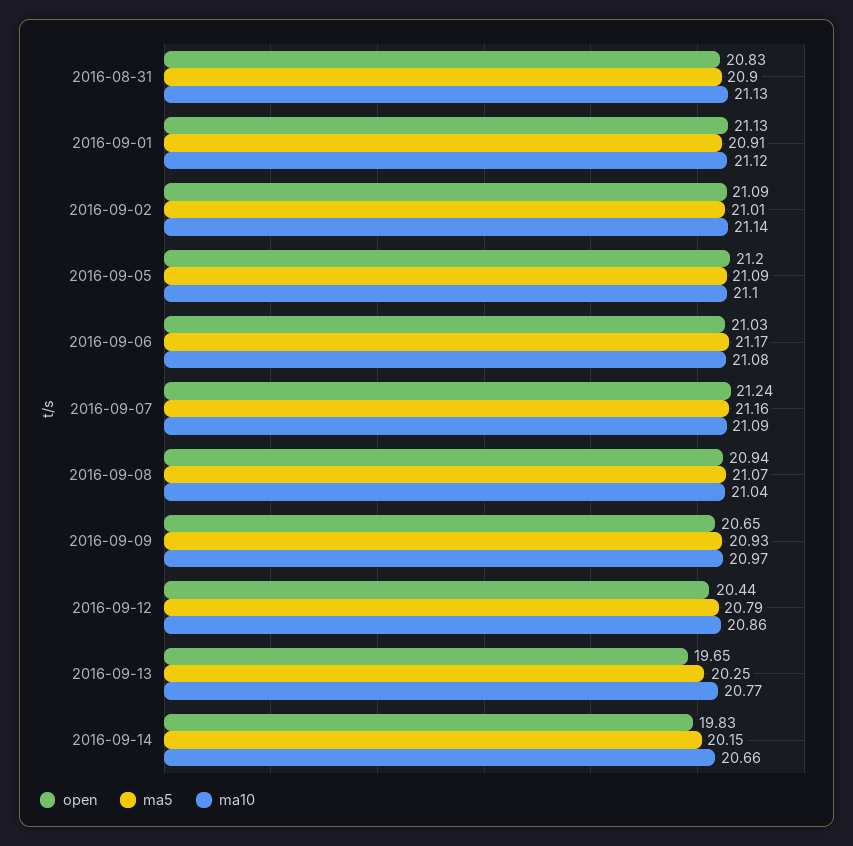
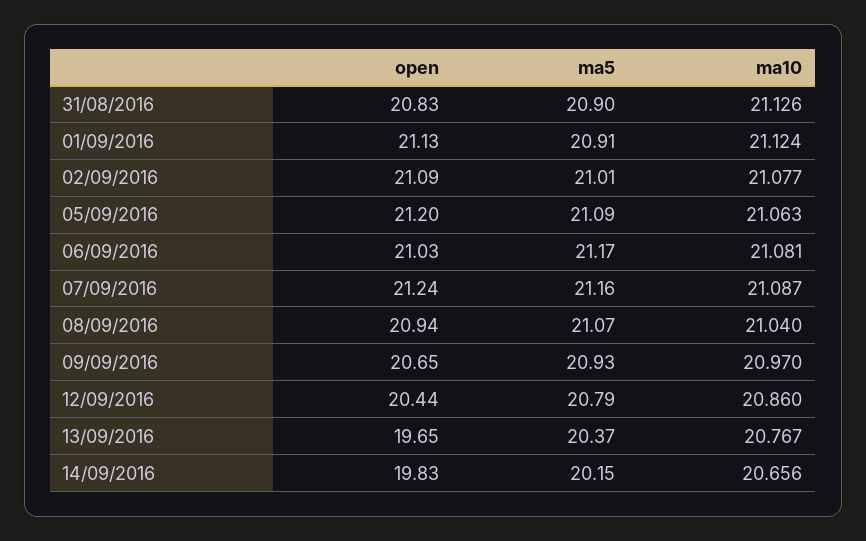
  {
    "open": {
      "2016-08-31": 20.83,
      "2016-09-01": 21.13,
      "2016-09-02": 21.09,
      "2016-09-05": 21.2,
      "2016-09-06": 21.03,
      "2016-09-07": 21.24,
      "2016-09-08": 20.94,
      "2016-09-09": 20.65,
      "2016-09-12": 20.44,
      "2016-09-13": 19.65,
      "2016-09-14": 19.83
    },
    "ma5": {
      "2016-08-31": 20.9,
      "2016-09-01": 20.91,
      "2016-09-02": 21.01,
      "2016-09-05": 21.09,
      "2016-09-06": 21.17,
      "2016-09-07": 21.16,
      "2016-09-08": 21.07,
      "2016-09-09": 20.93,
      "2016-09-12": 20.79,
-     "2016-09-13": 20.25,
+     "2016-09-13": 20.37,
      "2016-09-14": 20.15
    },
    "ma10": {
      "2016-08-31": 21.126,
      "2016-09-01": 21.124,
-     "2016-09-02": 21.14,
+     "2016-09-02": 21.077,
-     "2016-09-05": 21.1,
+     "2016-09-05": 21.063,
      "2016-09-06": 21.081,
      "2016-09-07": 21.087,
      "2016-09-08": 21.04,
      "2016-09-09": 20.97,
      "2016-09-12": 20.86,
      "2016-09-13": 20.767,
      "2016-09-14": 20.656
    }
  }

